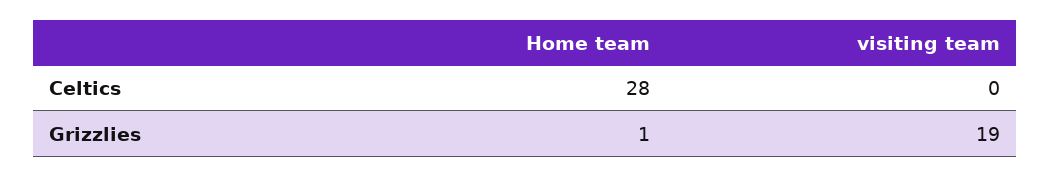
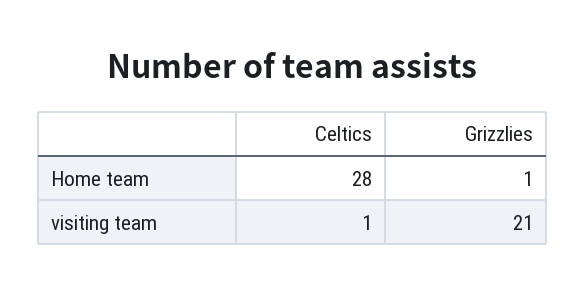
  {
    "Home team": {
      "Celtics": 28,
      "Grizzlies": 1
    },
    "visiting team": {
-     "Celtics": 0,
+     "Celtics": 1,
-     "Grizzlies": 19
+     "Grizzlies": 21
    }
  }

